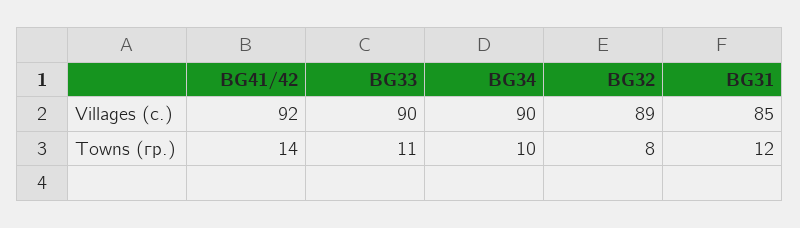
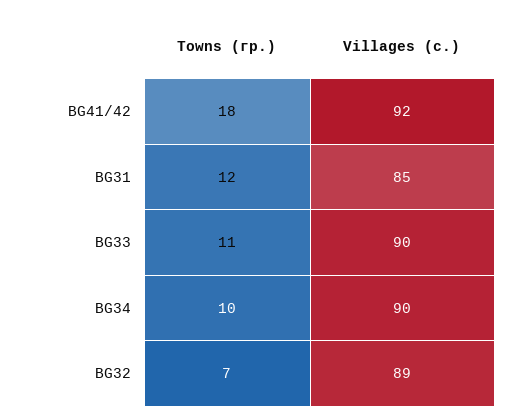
  {
    "BG41/42": {
      "Villages (с.)": 92,
-     "Towns (гр.)": 14
+     "Towns (гр.)": 18
    },
    "BG33": {
      "Villages (с.)": 90,
      "Towns (гр.)": 11
    },
    "BG34": {
      "Villages (с.)": 90,
      "Towns (гр.)": 10
    },
    "BG32": {
      "Villages (с.)": 89,
-     "Towns (гр.)": 8
+     "Towns (гр.)": 7
    },
    "BG31": {
      "Villages (с.)": 85,
      "Towns (гр.)": 12
    }
  }

